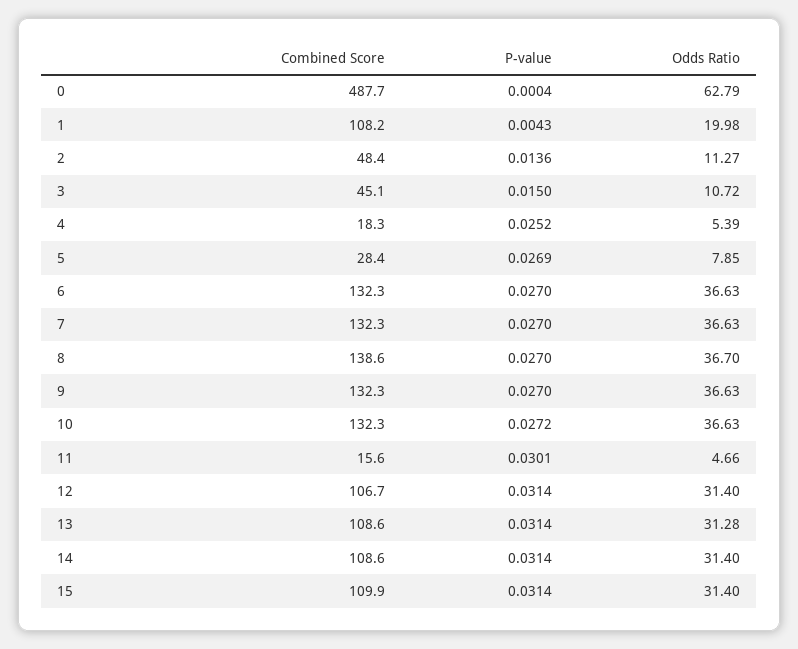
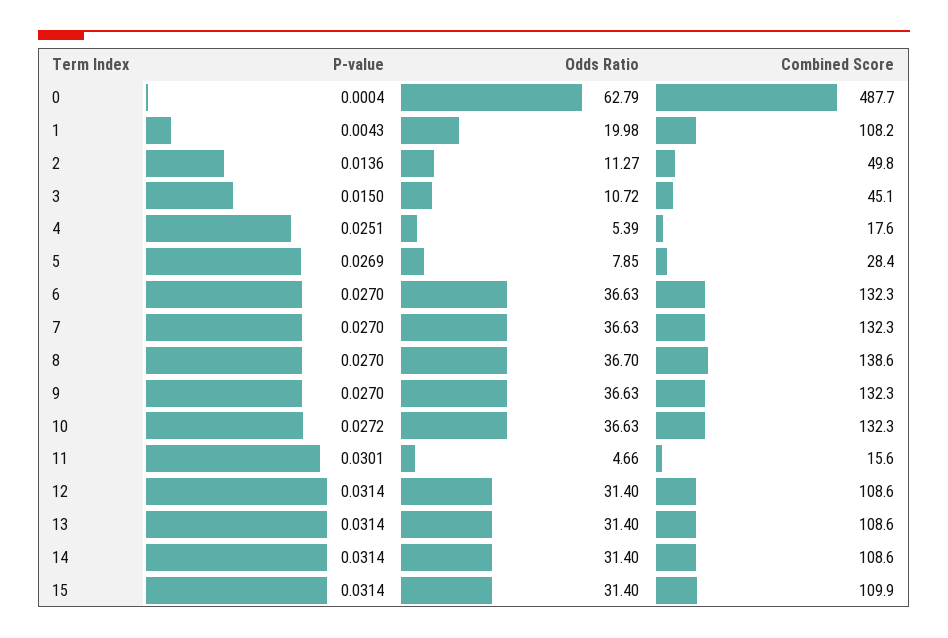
  {
    "Combined Score": {
      "0": 487.7,
      "1": 108.2,
-     "2": 48.4,
+     "2": 49.8,
      "3": 45.1,
-     "4": 18.3,
+     "4": 17.6,
      "5": 28.4,
      "6": 132.3,
      "7": 132.3,
      "8": 138.6,
      "9": 132.3,
      "10": 132.3,
      "11": 15.6,
-     "12": 106.7,
+     "12": 108.6,
      "13": 108.6,
      "14": 108.6,
      "15": 109.9
    },
    "P-value": {
      "0": 0.0004,
      "1": 0.0043,
      "2": 0.0136,
      "3": 0.015,
-     "4": 0.0252,
+     "4": 0.0251,
      "5": 0.0269,
      "6": 0.027,
      "7": 0.027,
      "8": 0.027,
      "9": 0.027,
      "10": 0.0272,
      "11": 0.0301,
      "12": 0.0314,
      "13": 0.0314,
      "14": 0.0314,
      "15": 0.0314
    },
    "Odds Ratio": {
      "0": 62.79,
      "1": 19.98,
      "2": 11.27,
      "3": 10.72,
      "4": 5.39,
      "5": 7.85,
      "6": 36.63,
      "7": 36.63,
      "8": 36.7,
      "9": 36.63,
      "10": 36.63,
      "11": 4.66,
      "12": 31.4,
-     "13": 31.28,
+     "13": 31.4,
      "14": 31.4,
      "15": 31.4
    }
  }

